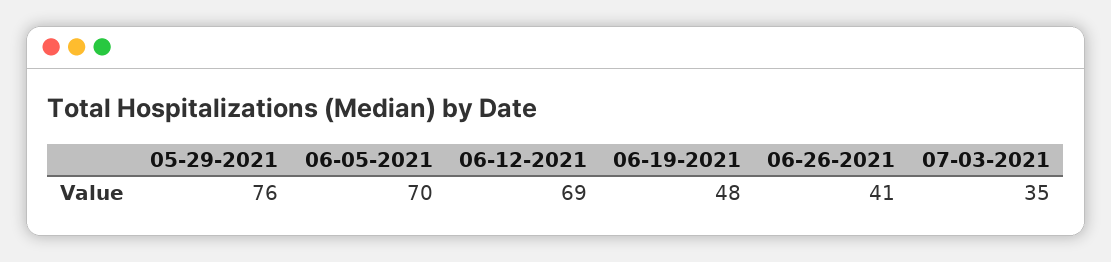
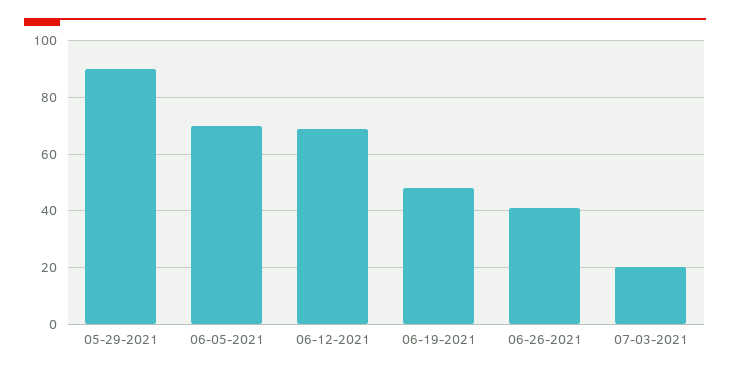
  {
-   "05-29-2021": 76,
+   "05-29-2021": 90,
    "06-05-2021": 70,
    "06-12-2021": 69,
    "06-19-2021": 48,
    "06-26-2021": 41,
-   "07-03-2021": 35
+   "07-03-2021": 20
  }

